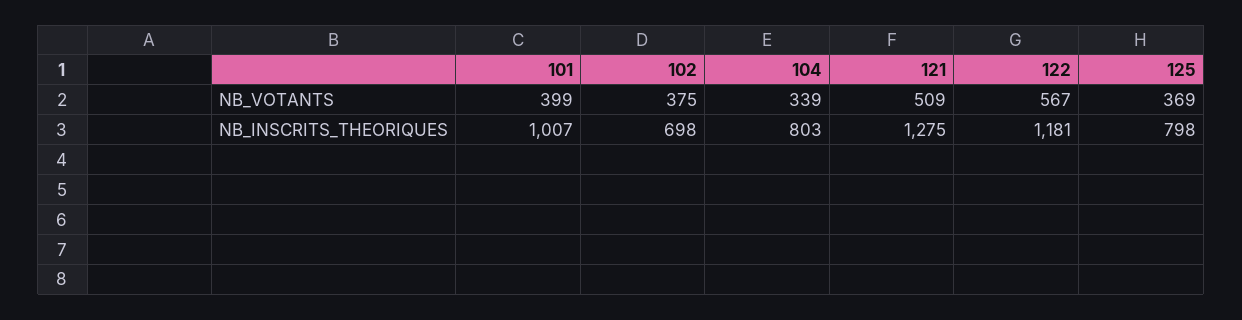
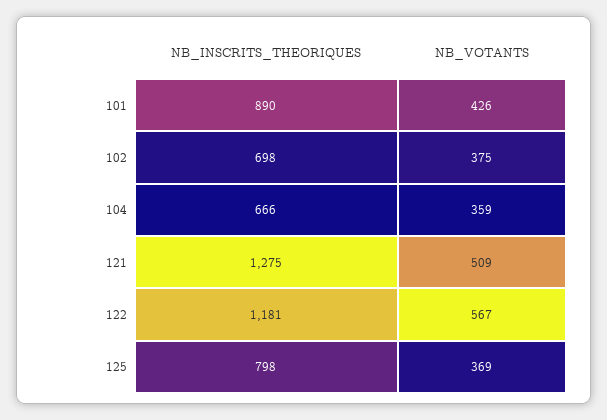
  {
    "101": {
-     "NB_VOTANTS": 399,
+     "NB_VOTANTS": 426,
-     "NB_INSCRITS_THEORIQUES": 1007
+     "NB_INSCRITS_THEORIQUES": 890
    },
    "102": {
      "NB_VOTANTS": 375,
      "NB_INSCRITS_THEORIQUES": 698
    },
    "104": {
-     "NB_VOTANTS": 339,
+     "NB_VOTANTS": 359,
-     "NB_INSCRITS_THEORIQUES": 803
+     "NB_INSCRITS_THEORIQUES": 666
    },
    "121": {
      "NB_VOTANTS": 509,
      "NB_INSCRITS_THEORIQUES": 1275
    },
    "122": {
      "NB_VOTANTS": 567,
      "NB_INSCRITS_THEORIQUES": 1181
    },
    "125": {
      "NB_VOTANTS": 369,
      "NB_INSCRITS_THEORIQUES": 798
    }
  }

